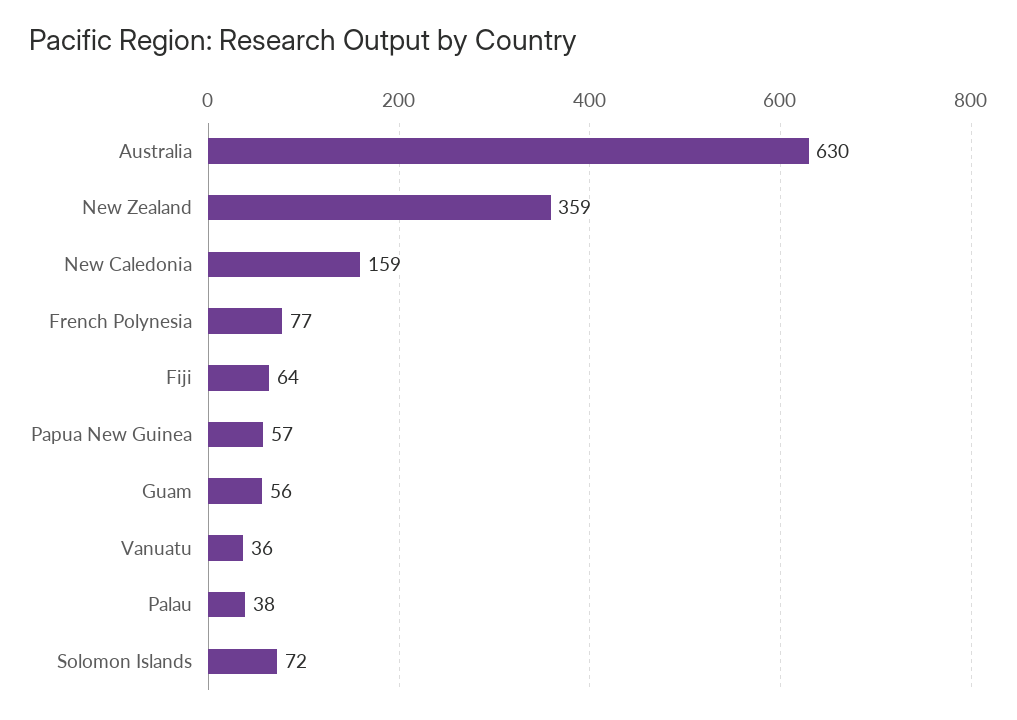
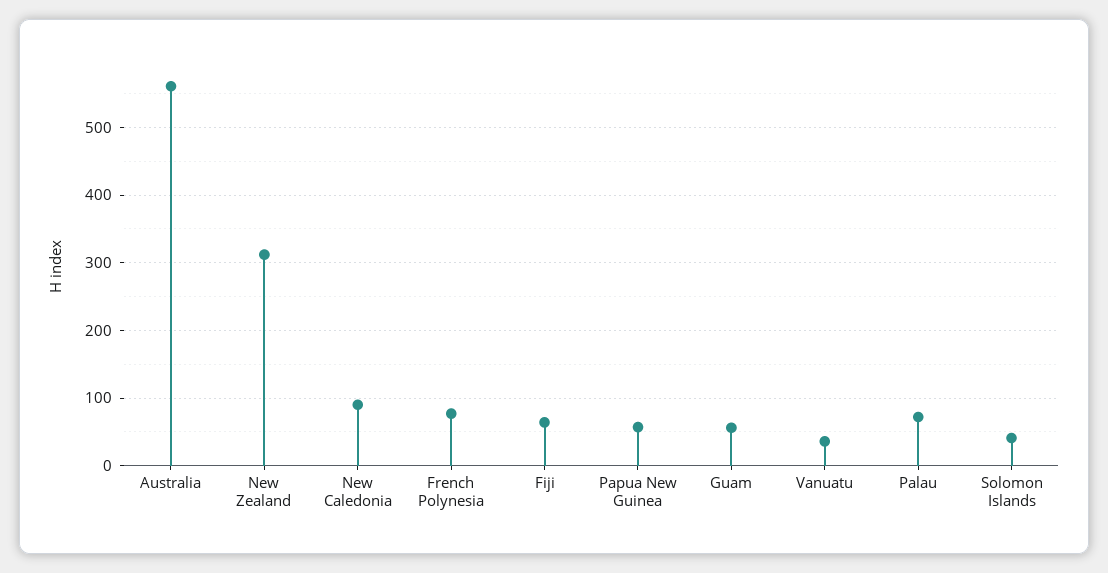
  {
-   "Australia": 630,
+   "Australia": 560,
-   "New Zealand": 359,
+   "New Zealand": 310,
-   "New Caledonia": 159,
+   "New Caledonia": 90,
    "French Polynesia": 77,
    "Fiji": 64,
    "Papua New Guinea": 57,
    "Guam": 56,
    "Vanuatu": 36,
-   "Palau": 38,
+   "Palau": 70,
-   "Solomon Islands": 72
+   "Solomon Islands": 40
  }

